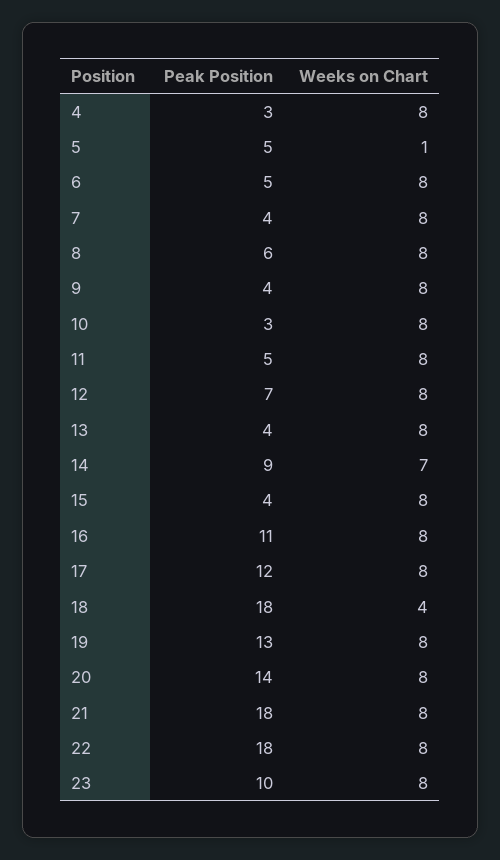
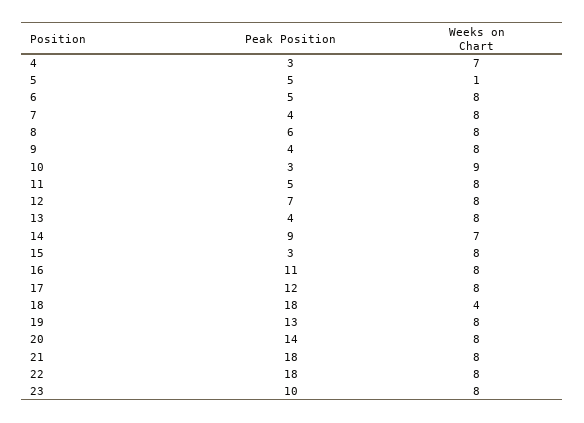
  {
    "Peak Position": {
      "4": 3,
      "5": 5,
      "6": 5,
      "7": 4,
      "8": 6,
      "9": 4,
      "10": 3,
      "11": 5,
      "12": 7,
      "13": 4,
      "14": 9,
-     "15": 4,
+     "15": 3,
      "16": 11,
      "17": 12,
      "18": 18,
      "19": 13,
      "20": 14,
      "21": 18,
      "22": 18,
      "23": 10
    },
    "Weeks on Chart": {
-     "4": 8,
+     "4": 7,
      "5": 1,
      "6": 8,
      "7": 8,
      "8": 8,
      "9": 8,
-     "10": 8,
+     "10": 9,
      "11": 8,
      "12": 8,
      "13": 8,
      "14": 7,
      "15": 8,
      "16": 8,
      "17": 8,
      "18": 4,
      "19": 8,
      "20": 8,
      "21": 8,
      "22": 8,
      "23": 8
    }
  }

